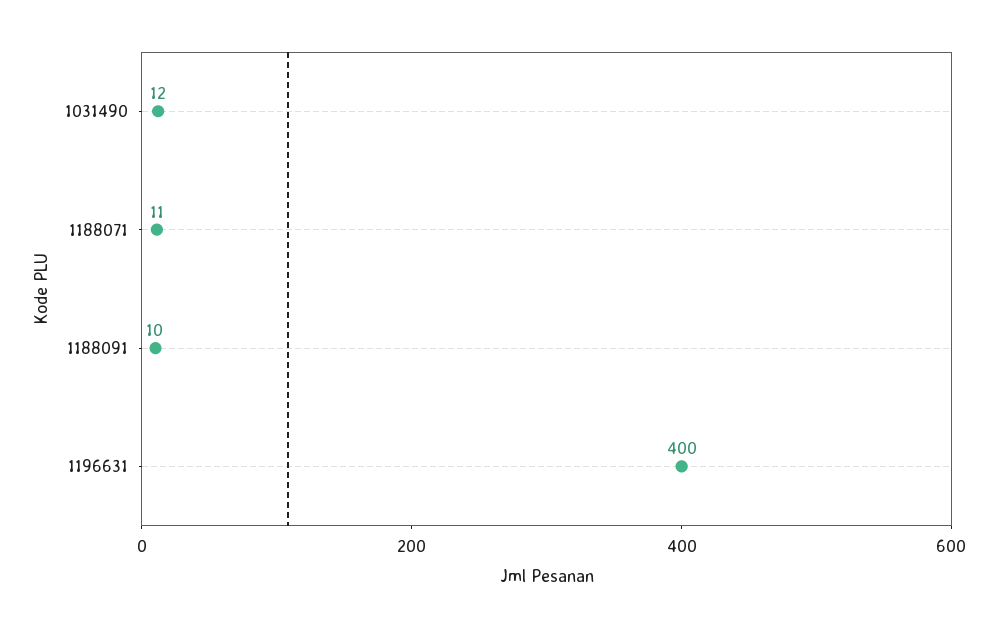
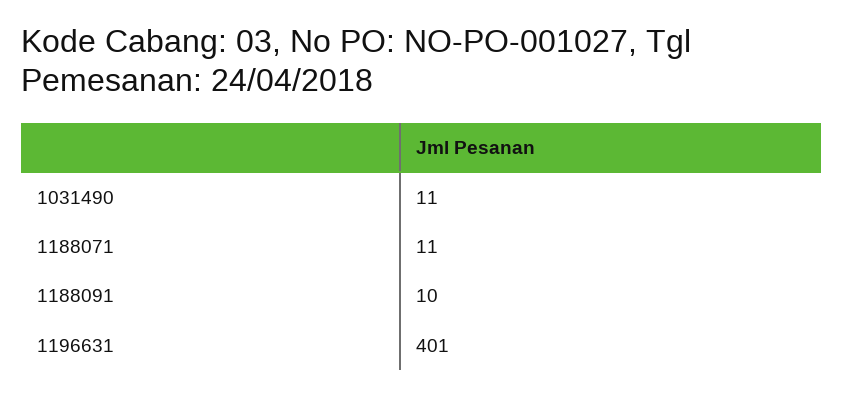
  {
-   "1031490": 12,
+   "1031490": 11,
    "1188071": 11,
    "1188091": 10,
-   "1196631": 400
+   "1196631": 401
  }

